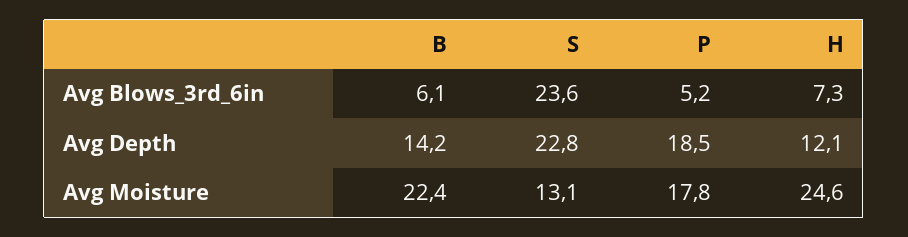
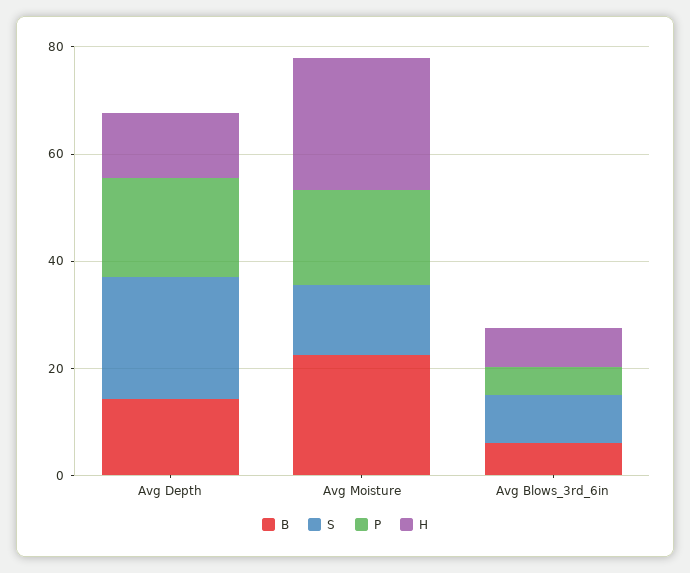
  {
    "B": {
      "Avg Blows_3rd_6in": 6.1,
      "Avg Depth": 14.2,
      "Avg Moisture": 22.4
    },
    "S": {
-     "Avg Blows_3rd_6in": 23.6,
+     "Avg Blows_3rd_6in": 10,
      "Avg Depth": 22.8,
      "Avg Moisture": 13.1
    },
    "P": {
      "Avg Blows_3rd_6in": 5.2,
      "Avg Depth": 18.5,
      "Avg Moisture": 17.8
    },
    "H": {
      "Avg Blows_3rd_6in": 7.3,
      "Avg Depth": 12.1,
      "Avg Moisture": 24.6
    }
  }

